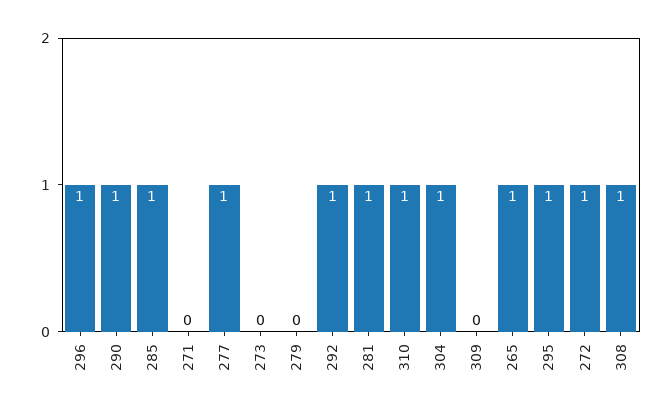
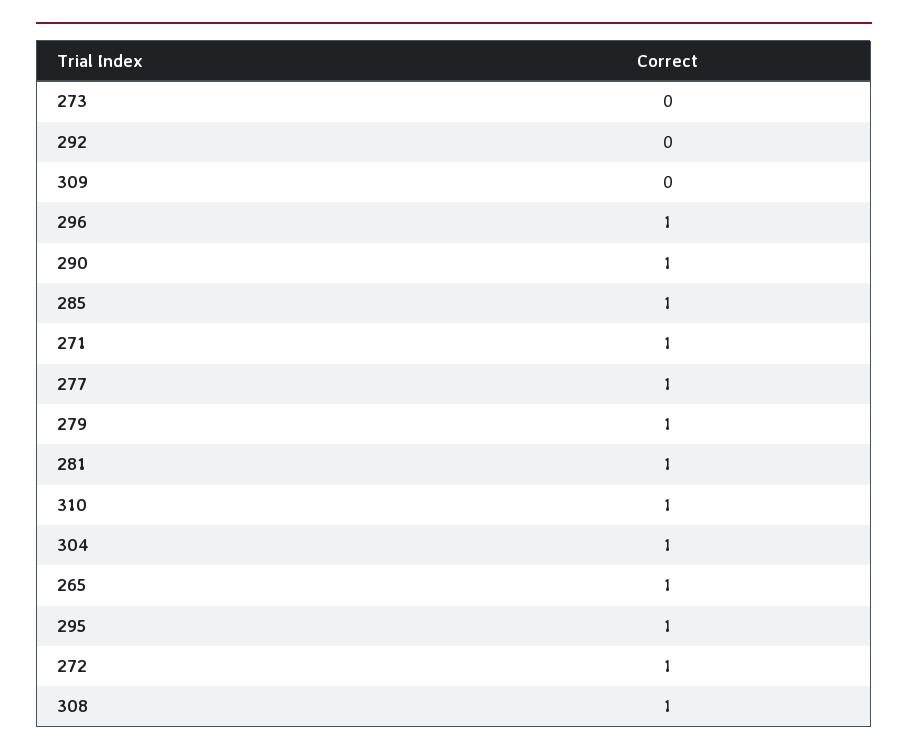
  {
    "296": 1,
    "290": 1,
    "285": 1,
-   "271": 0,
+   "271": 1,
    "277": 1,
    "273": 0,
-   "279": 0,
+   "279": 1,
-   "292": 1,
+   "292": 0,
    "281": 1,
    "310": 1,
    "304": 1,
    "309": 0,
    "265": 1,
    "295": 1,
    "272": 1,
    "308": 1
  }

